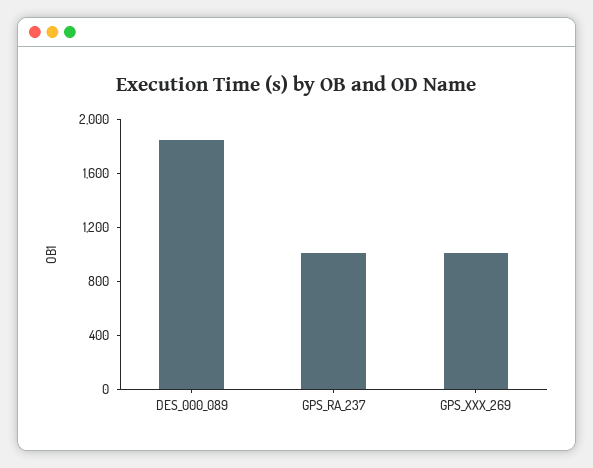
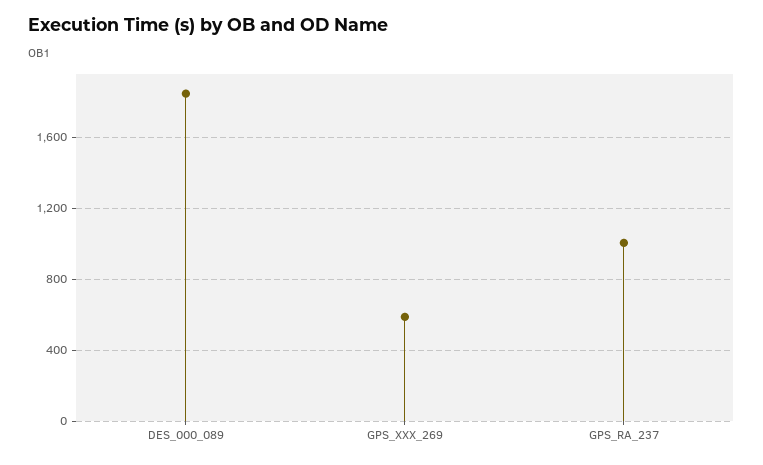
  {
    "DES_000_089": 1850,
    "GPS_RA_237": 1000,
-   "GPS_XXX_269": 1000
+   "GPS_XXX_269": 600
  }

